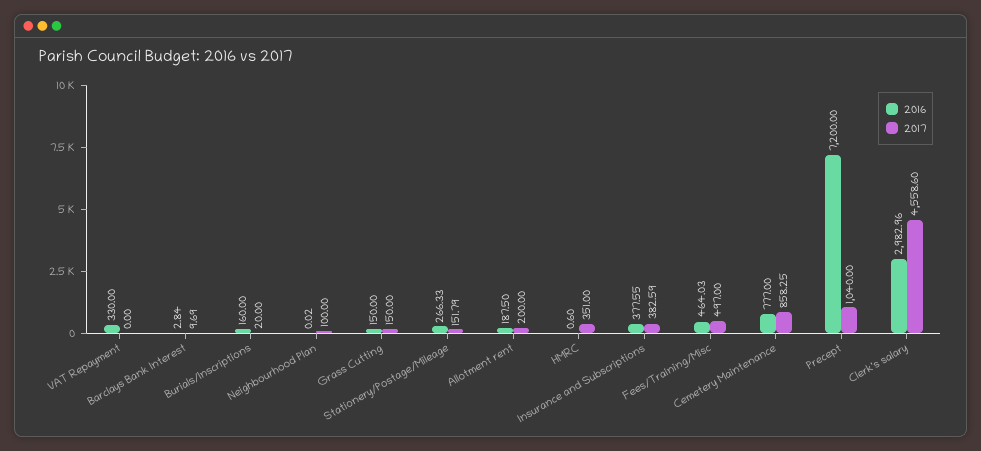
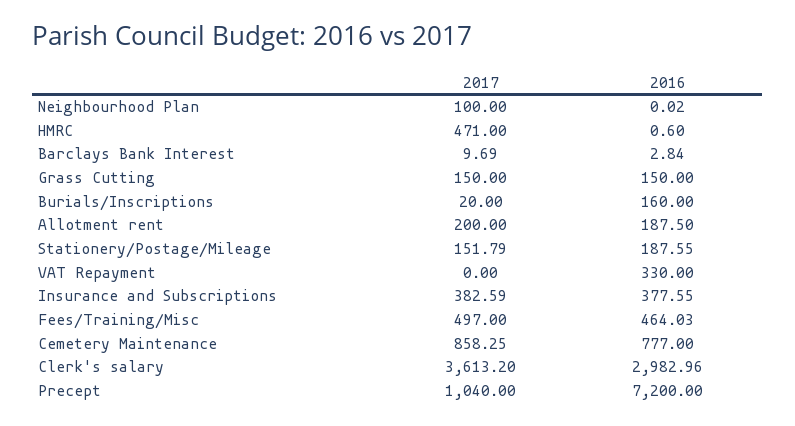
  {
    "2016": {
      "VAT Repayment": 330,
      "Barclays Bank Interest": 2.84,
      "Burials/Inscriptions": 160,
      "Neighbourhood Plan": 0.02,
      "Grass Cutting": 150,
-     "Stationery/Postage/Mileage": 266.33,
+     "Stationery/Postage/Mileage": 187.55,
      "Allotment rent": 187.5,
      "HMRC": 0.6,
      "Insurance and Subscriptions": 377.55,
      "Fees/Training/Misc": 464.03,
      "Cemetery Maintenance": 777,
      "Precept": 7200,
      "Clerk's salary": 2982.96
    },
    "2017": {
      "VAT Repayment": 0,
      "Barclays Bank Interest": 9.69,
      "Burials/Inscriptions": 20,
      "Neighbourhood Plan": 100,
      "Grass Cutting": 150,
      "Stationery/Postage/Mileage": 151.79,
      "Allotment rent": 200,
-     "HMRC": 351,
+     "HMRC": 471,
      "Insurance and Subscriptions": 382.59,
      "Fees/Training/Misc": 497,
      "Cemetery Maintenance": 858.25,
      "Precept": 1040,
-     "Clerk's salary": 4558.6
+     "Clerk's salary": 3613.2
    }
  }

